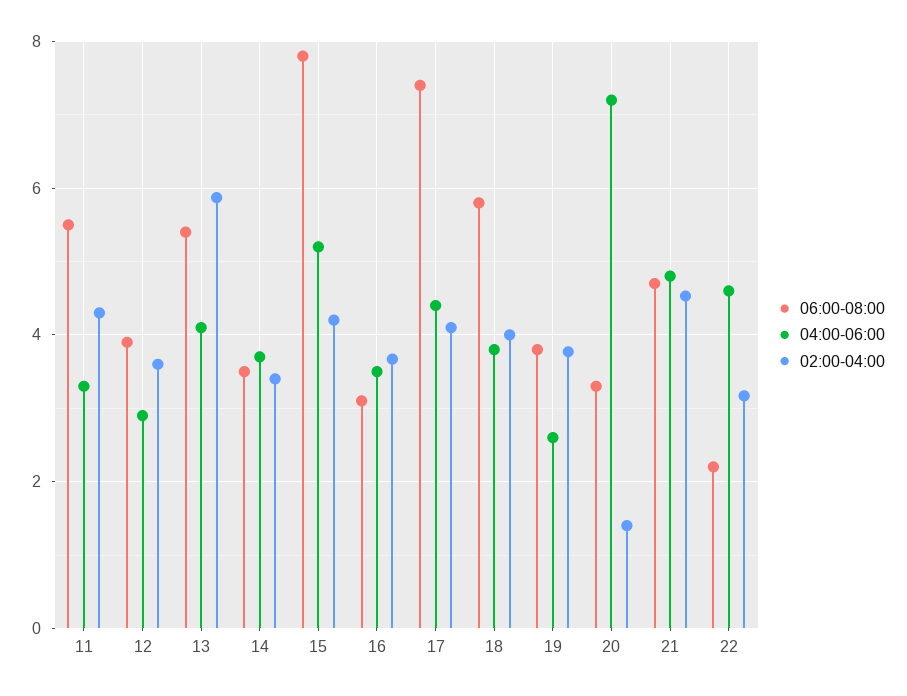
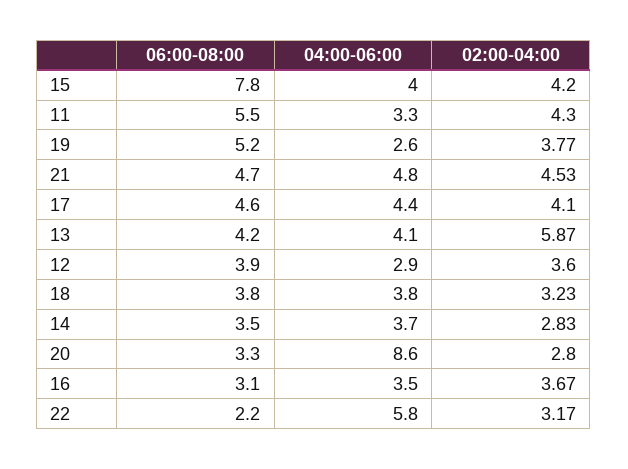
  {
    "06:00-08:00": {
      "11": 5.5,
      "12": 3.9,
-     "13": 5.4,
+     "13": 4.2,
      "14": 3.5,
      "15": 7.8,
      "16": 3.1,
-     "17": 7.4,
+     "17": 4.6,
-     "18": 5.8,
+     "18": 3.8,
-     "19": 3.8,
+     "19": 5.2,
      "20": 3.3,
      "21": 4.7,
      "22": 2.2
    },
    "04:00-06:00": {
      "11": 3.3,
      "12": 2.9,
      "13": 4.1,
      "14": 3.7,
-     "15": 5.2,
+     "15": 4,
      "16": 3.5,
      "17": 4.4,
      "18": 3.8,
      "19": 2.6,
-     "20": 7.2,
+     "20": 8.6,
      "21": 4.8,
-     "22": 4.6
+     "22": 5.8
    },
    "02:00-04:00": {
      "11": 4.3,
      "12": 3.6,
      "13": 5.87,
-     "14": 3.4,
+     "14": 2.83,
      "15": 4.2,
      "16": 3.67,
      "17": 4.1,
-     "18": 4,
+     "18": 3.23,
      "19": 3.77,
-     "20": 1.4,
+     "20": 2.8,
      "21": 4.53,
      "22": 3.17
    }
  }

